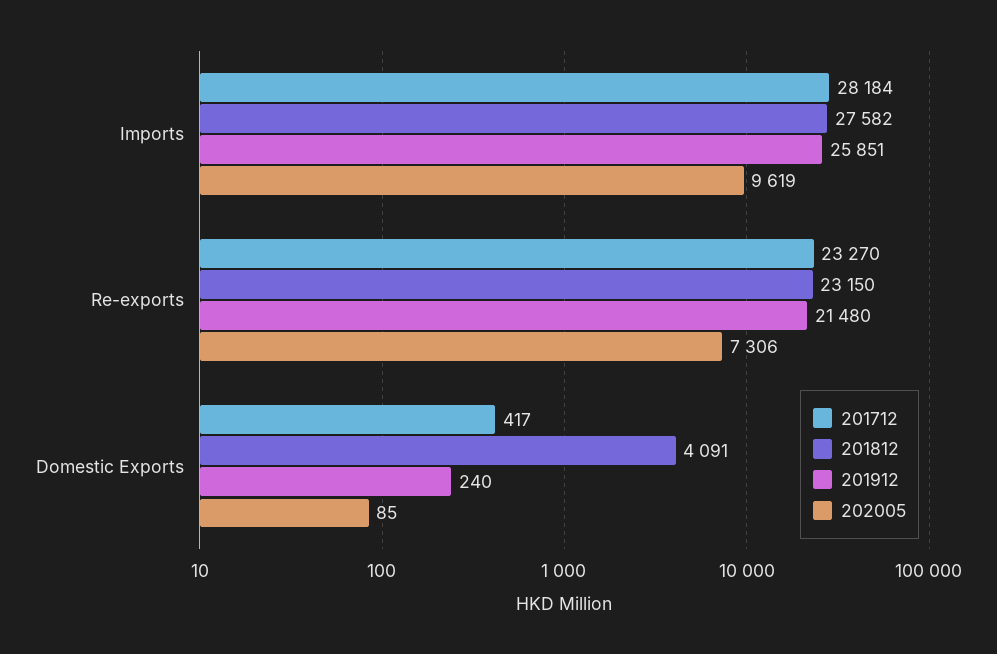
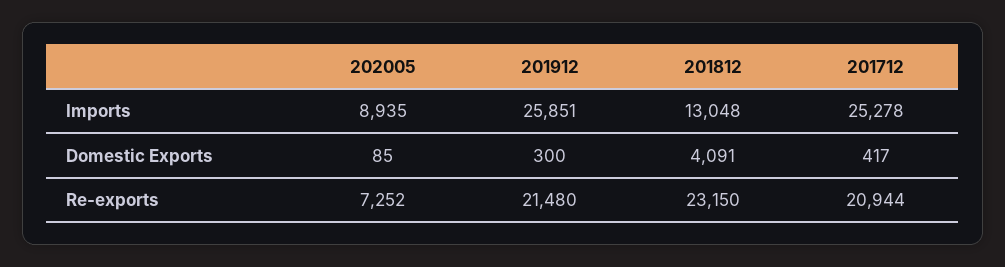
  {
    "201712": {
-     "Imports": 28184,
+     "Imports": 25278,
-     "Re-exports": 23270,
+     "Re-exports": 20944,
      "Domestic Exports": 417
    },
    "201812": {
-     "Imports": 27582,
+     "Imports": 13048,
      "Re-exports": 23150,
      "Domestic Exports": 4091
    },
    "201912": {
      "Imports": 25851,
      "Re-exports": 21480,
-     "Domestic Exports": 240
+     "Domestic Exports": 300
    },
    "202005": {
-     "Imports": 9619,
+     "Imports": 8935,
-     "Re-exports": 7306,
+     "Re-exports": 7252,
      "Domestic Exports": 85
    }
  }

